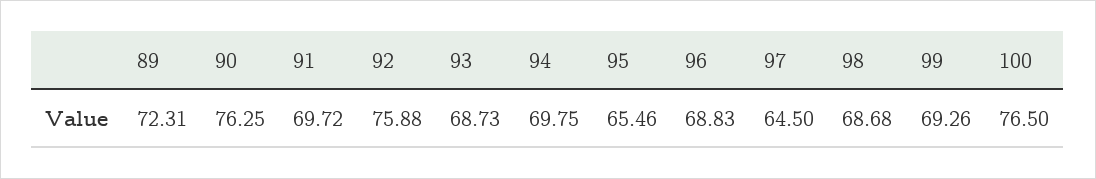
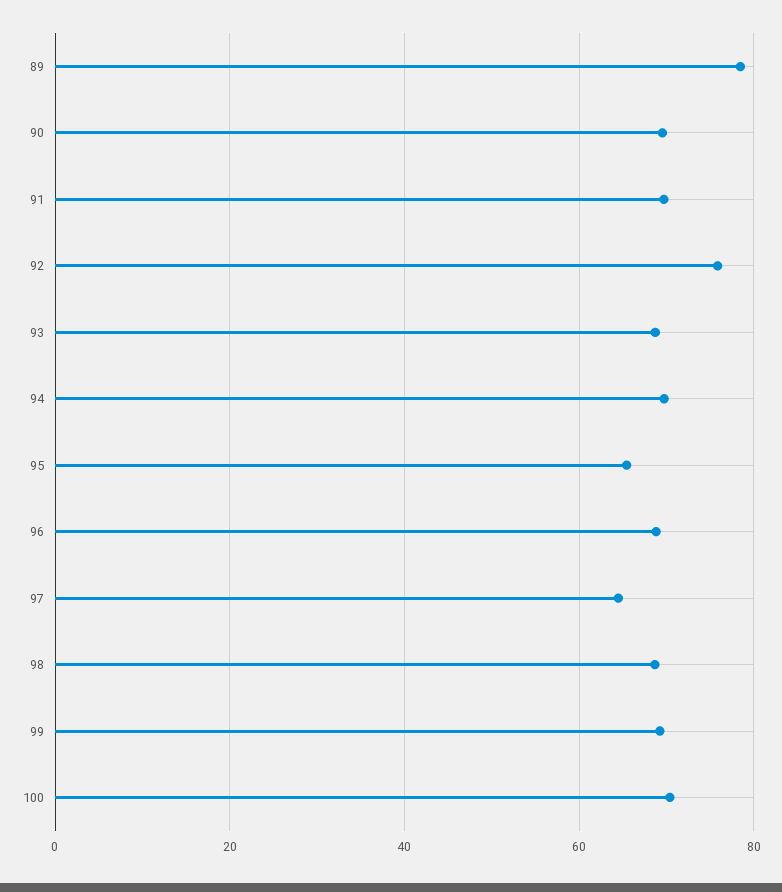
  {
-   "89": 72.31,
+   "89": 78,
-   "90": 76.25,
+   "90": 70,
    "91": 69.72,
    "92": 75.88,
    "93": 68.73,
    "94": 69.75,
    "95": 65.46,
    "96": 68.83,
    "97": 64.5,
    "98": 68.68,
    "99": 69.26,
-   "100": 76.5
+   "100": 70
  }

